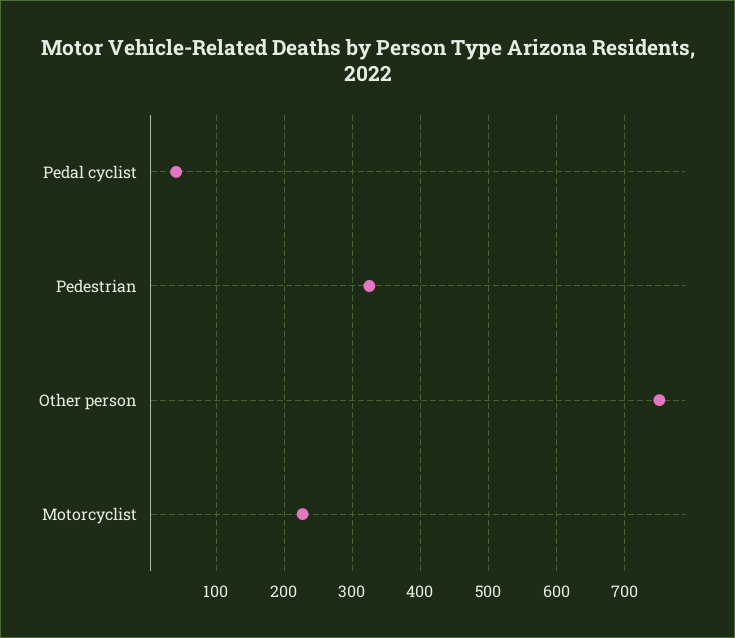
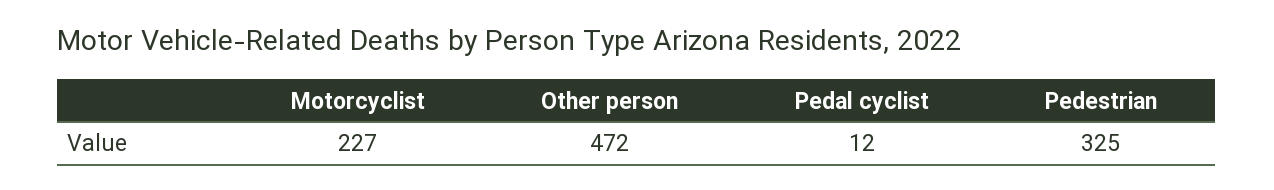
  {
-   "Pedal cyclist": 40,
+   "Pedal cyclist": 12,
    "Pedestrian": 325,
-   "Other person": 750,
+   "Other person": 472,
    "Motorcyclist": 227
  }

